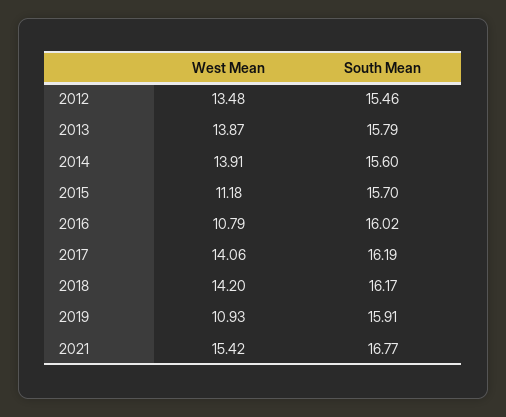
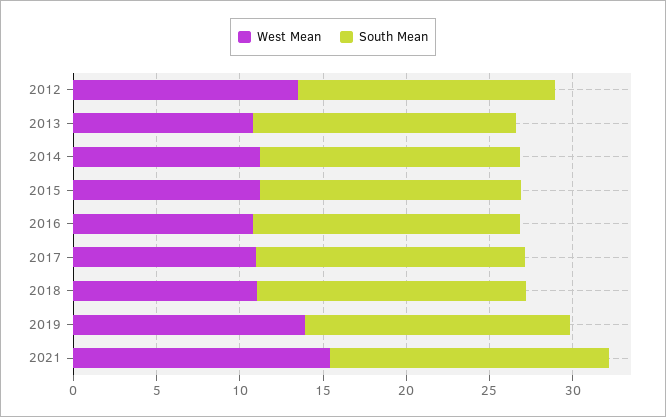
  {
    "West Mean": {
      "2012": 13.48,
-     "2013": 13.87,
+     "2013": 11,
-     "2014": 13.91,
+     "2014": 11,
      "2015": 11.18,
      "2016": 10.79,
-     "2017": 14.06,
+     "2017": 11,
-     "2018": 14.2,
+     "2018": 11,
-     "2019": 10.93,
+     "2019": 14,
      "2021": 15.42
    },
    "South Mean": {
      "2012": 15.46,
      "2013": 15.79,
      "2014": 15.6,
      "2015": 15.7,
      "2016": 16.02,
      "2017": 16.19,
      "2018": 16.17,
      "2019": 15.91,
      "2021": 16.77
    }
  }

